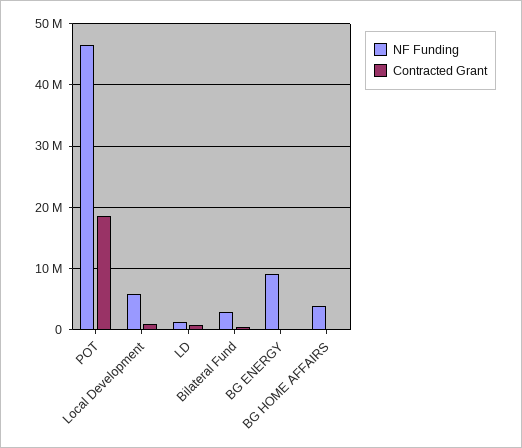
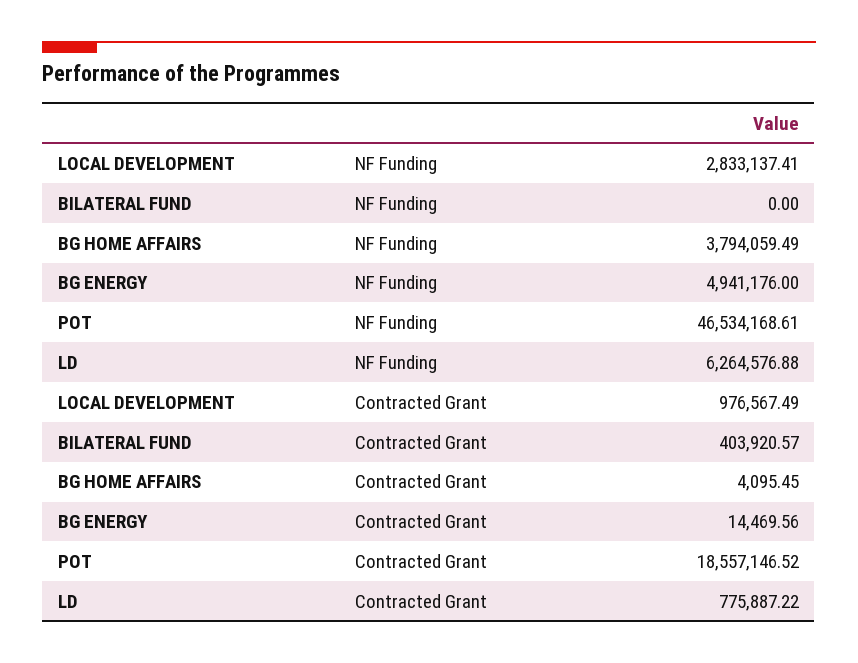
  {
    "NF Funding": {
      "POT": 46534168.61,
-     "Local Development": 6000000,
+     "Local Development": 2833137.41,
-     "LD": 1000000,
+     "LD": 6264576.88,
-     "Bilateral Fund": 3000000,
+     "Bilateral Fund": 0,
-     "BG ENERGY": 9000000,
+     "BG ENERGY": 4941176,
      "BG HOME AFFAIRS": 3794059.49
    },
    "Contracted Grant": {
      "POT": 18557146.52,
      "Local Development": 976567.49,
      "LD": 775887.22,
      "Bilateral Fund": 403920.57,
      "BG ENERGY": 14469.56,
      "BG HOME AFFAIRS": 4095.45
    }
  }

